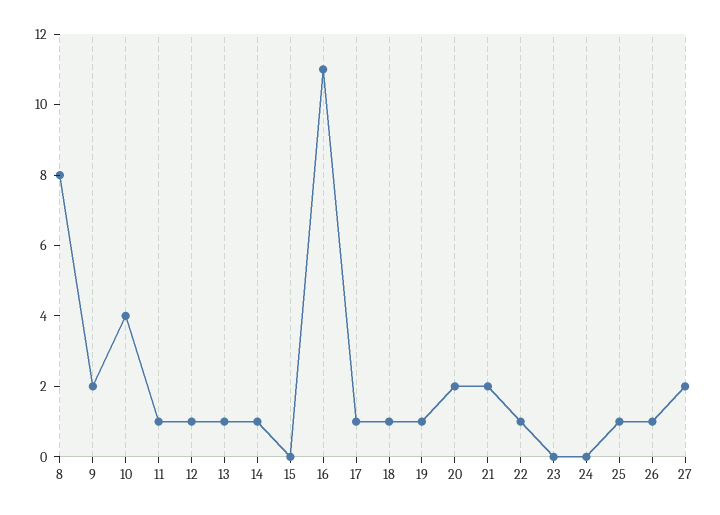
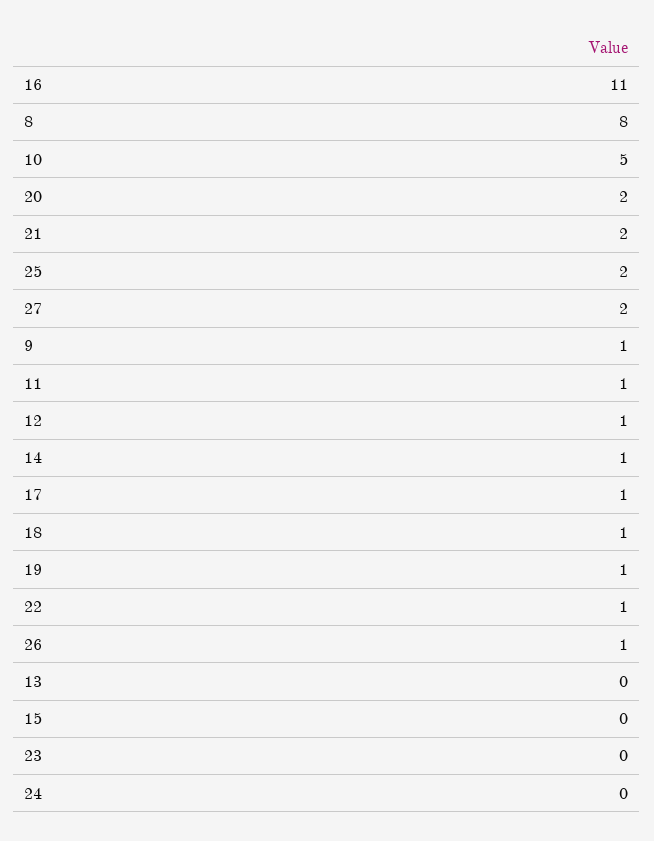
  {
    "8": 8,
-   "9": 2,
+   "9": 1,
-   "10": 4,
+   "10": 5,
    "11": 1,
    "12": 1,
-   "13": 1,
+   "13": 0,
    "14": 1,
    "15": 0,
    "16": 11,
    "17": 1,
    "18": 1,
    "19": 1,
    "20": 2,
    "21": 2,
    "22": 1,
    "23": 0,
    "24": 0,
-   "25": 1,
+   "25": 2,
    "26": 1,
    "27": 2
  }

